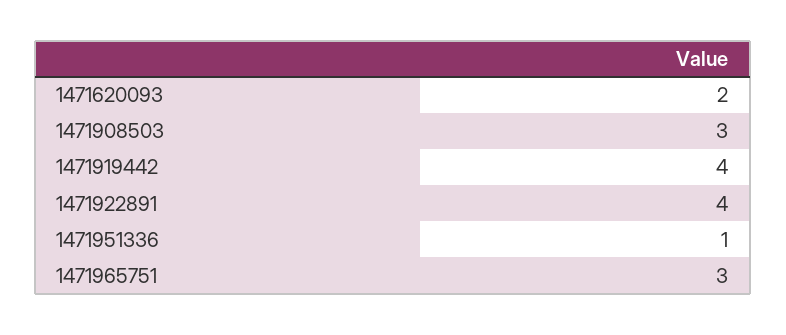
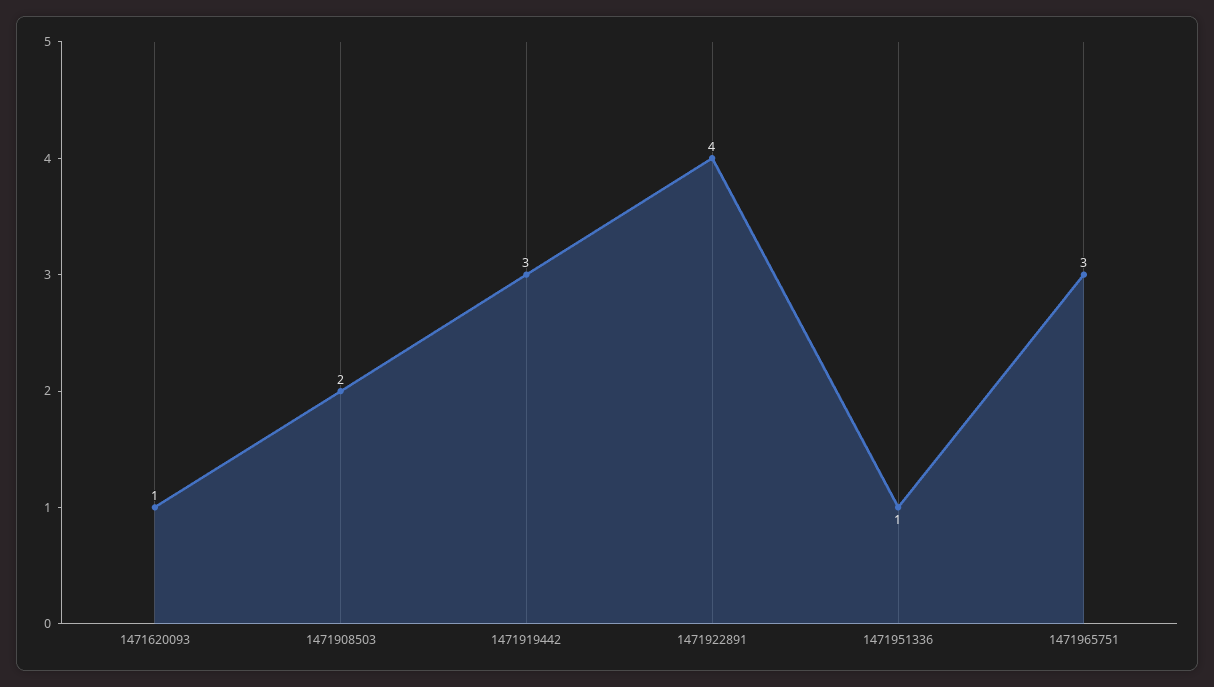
  {
-   "1471620093": 2,
+   "1471620093": 1,
-   "1471908503": 3,
+   "1471908503": 2,
-   "1471919442": 4,
+   "1471919442": 3,
    "1471922891": 4,
    "1471951336": 1,
    "1471965751": 3
  }

